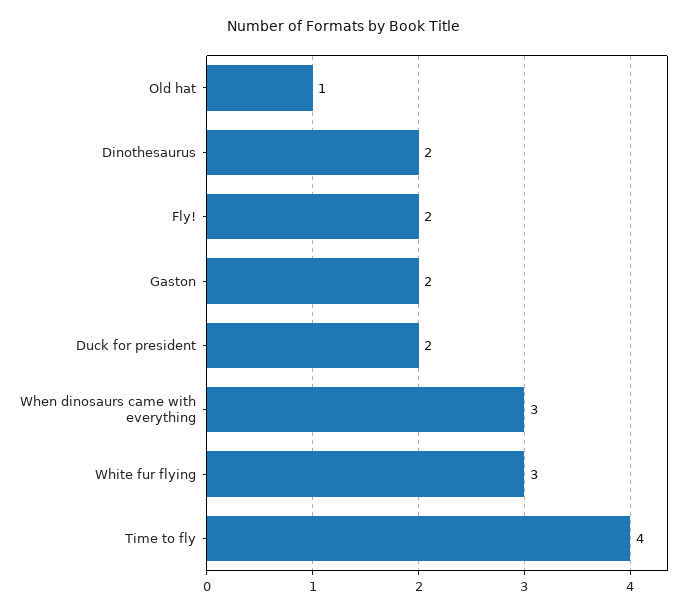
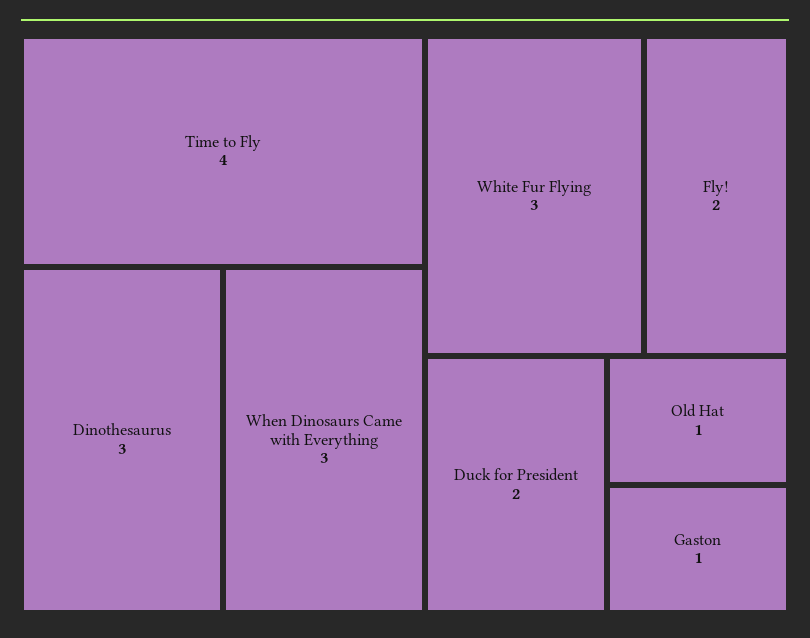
  {
    "Old hat": 1,
-   "Dinothesaurus": 2,
+   "Dinothesaurus": 3,
    "Fly!": 2,
-   "Gaston": 2,
+   "Gaston": 1,
    "Duck for president": 2,
    "When dinosaurs came with everything": 3,
    "White fur flying": 3,
    "Time to fly": 4
  }

